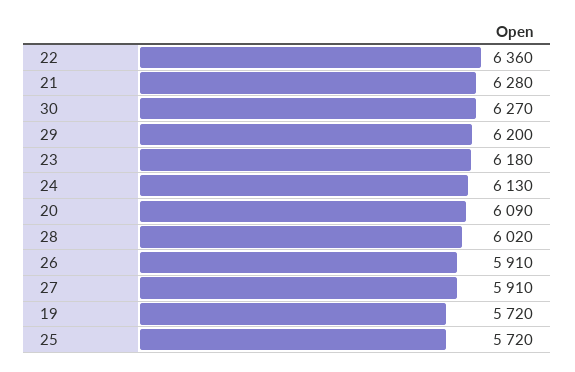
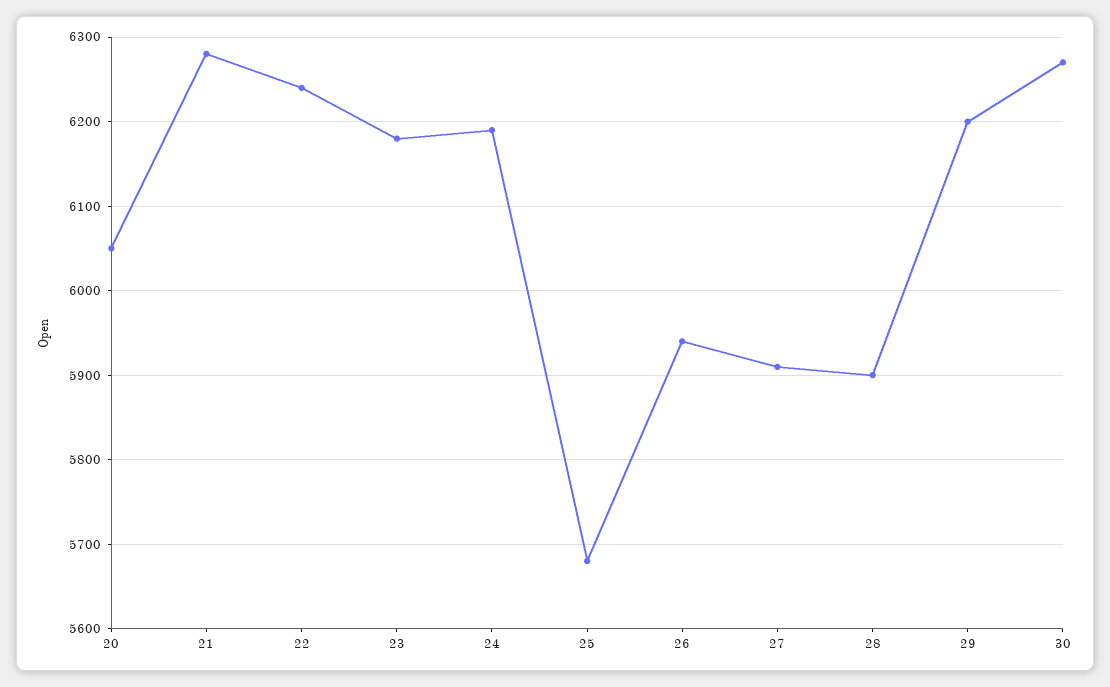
  {
-   "22": 6360,
+   "22": 6240,
    "21": 6280,
    "30": 6270,
    "29": 6200,
    "23": 6180,
-   "24": 6130,
+   "24": 6190,
-   "20": 6090,
+   "20": 6050,
-   "28": 6020,
+   "28": 5900,
-   "26": 5910,
+   "26": 5940,
    "27": 5910,
-   "19": 5720,
-   "25": 5720
+   "25": 5680
  }

